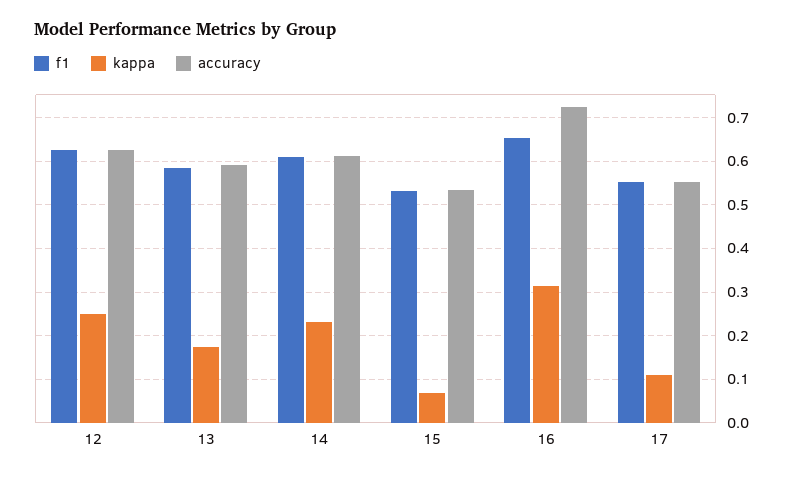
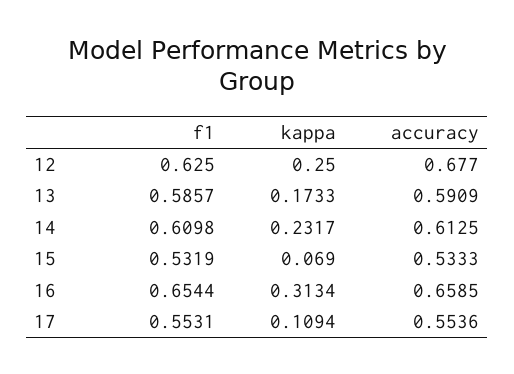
  {
    "f1": {
      "12": 0.625,
      "13": 0.5857,
      "14": 0.6098,
      "15": 0.5319,
      "16": 0.6544,
      "17": 0.5531
    },
    "kappa": {
      "12": 0.25,
      "13": 0.1733,
      "14": 0.2317,
      "15": 0.069,
      "16": 0.3134,
      "17": 0.1094
    },
    "accuracy": {
-     "12": 0.62,
+     "12": 0.677,
      "13": 0.5909,
      "14": 0.6125,
      "15": 0.5333,
-     "16": 0.72,
+     "16": 0.6585,
      "17": 0.5536
    }
  }

